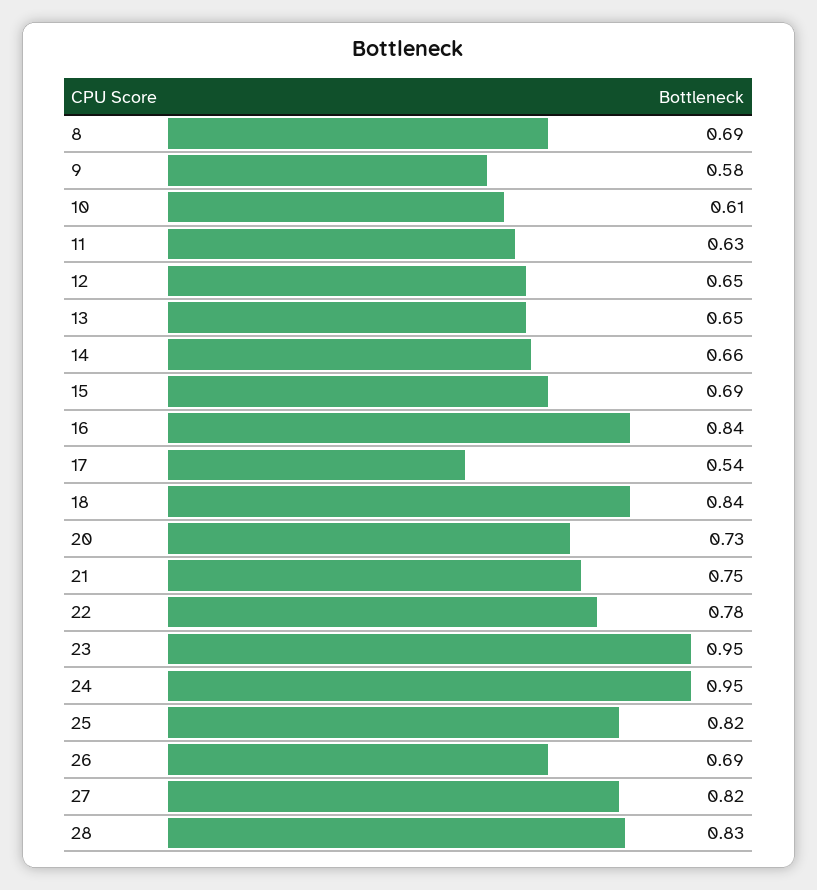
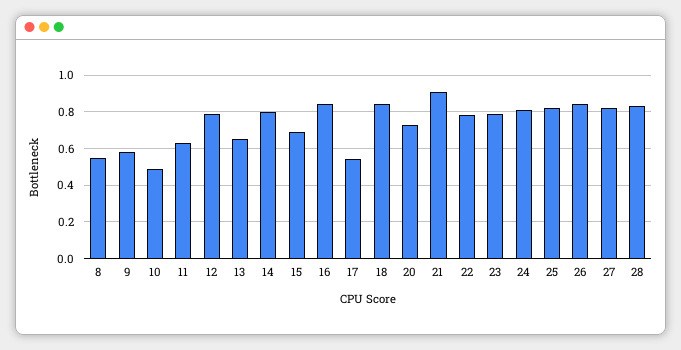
  {
-   "8": 0.69,
+   "8": 0.55,
    "9": 0.58,
-   "10": 0.61,
+   "10": 0.5,
    "11": 0.63,
-   "12": 0.65,
+   "12": 0.8,
    "13": 0.65,
-   "14": 0.66,
+   "14": 0.8,
    "15": 0.69,
    "16": 0.84,
    "17": 0.54,
    "18": 0.84,
    "20": 0.73,
-   "21": 0.75,
+   "21": 0.9,
    "22": 0.78,
-   "23": 0.95,
+   "23": 0.8,
-   "24": 0.95,
+   "24": 0.8,
    "25": 0.82,
-   "26": 0.69,
+   "26": 0.85,
    "27": 0.82,
    "28": 0.83
  }

